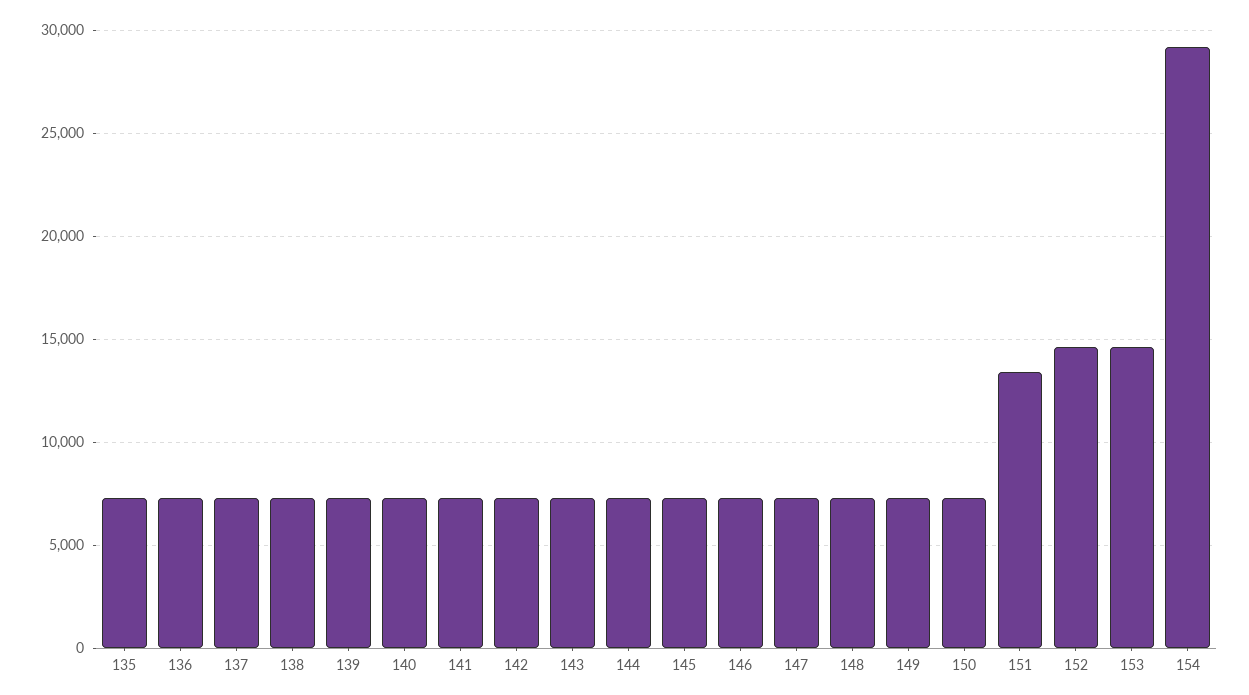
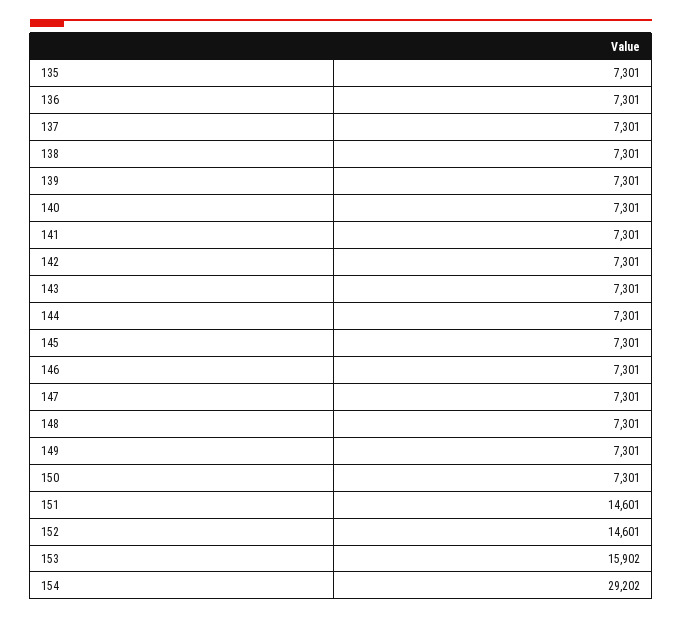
  {
    "135": 7301,
    "136": 7301,
    "137": 7301,
    "138": 7301,
    "139": 7301,
    "140": 7301,
    "141": 7301,
    "142": 7301,
    "143": 7301,
    "144": 7301,
    "145": 7301,
    "146": 7301,
    "147": 7301,
    "148": 7301,
    "149": 7301,
    "150": 7301,
-   "151": 13500,
+   "151": 14601,
    "152": 14601,
-   "153": 14500,
+   "153": 15902,
    "154": 29202
  }

